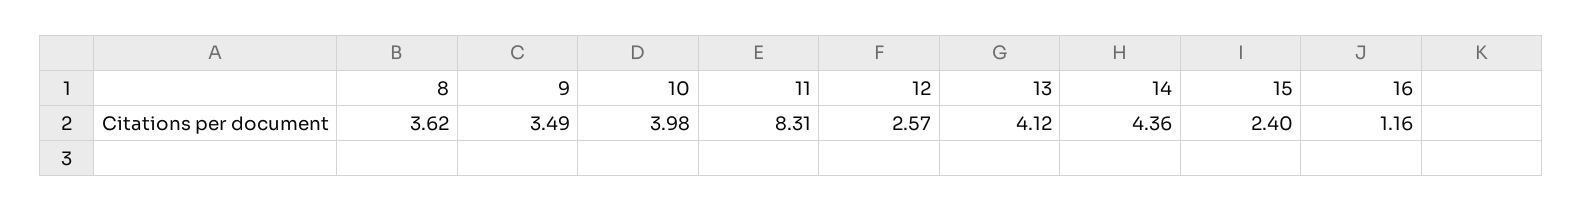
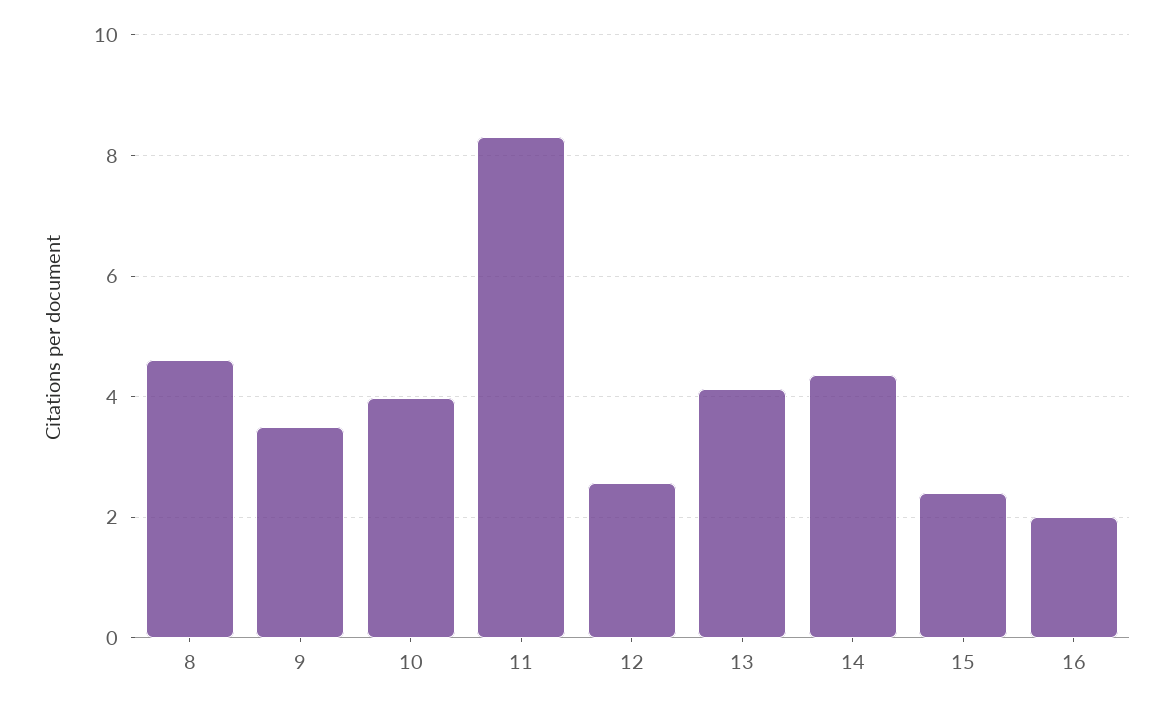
  {
-   "8": 3.62,
+   "8": 4.6,
    "9": 3.49,
    "10": 3.98,
    "11": 8.31,
    "12": 2.57,
    "13": 4.12,
    "14": 4.36,
    "15": 2.4,
-   "16": 1.16
+   "16": 2
  }

